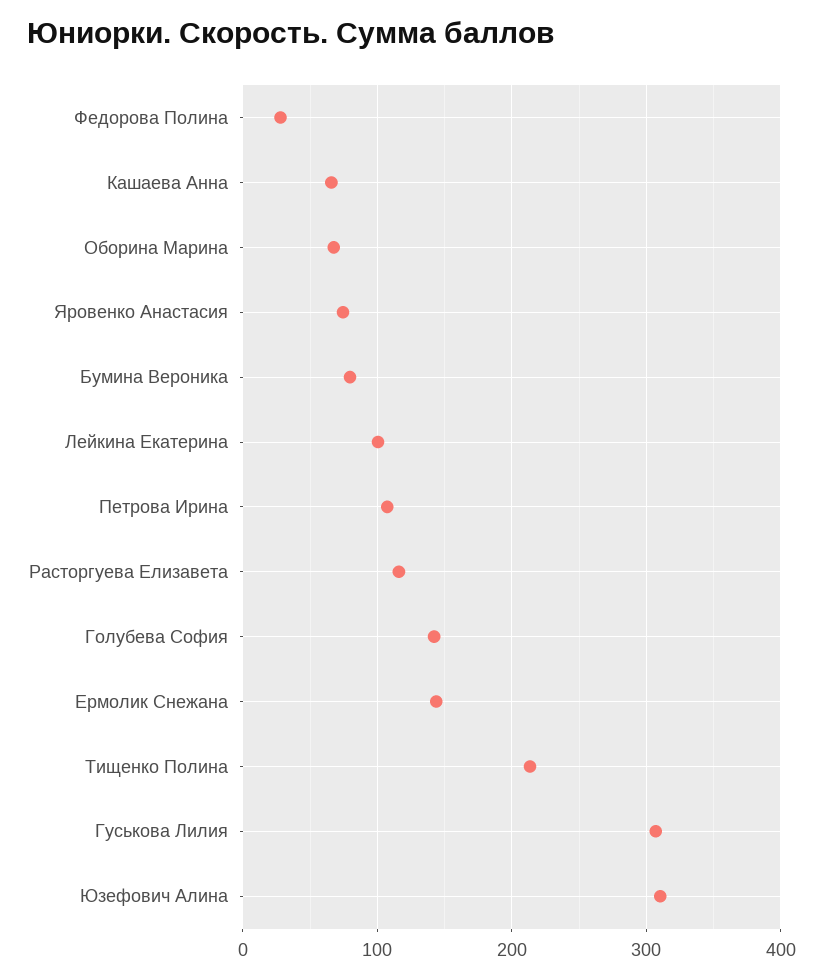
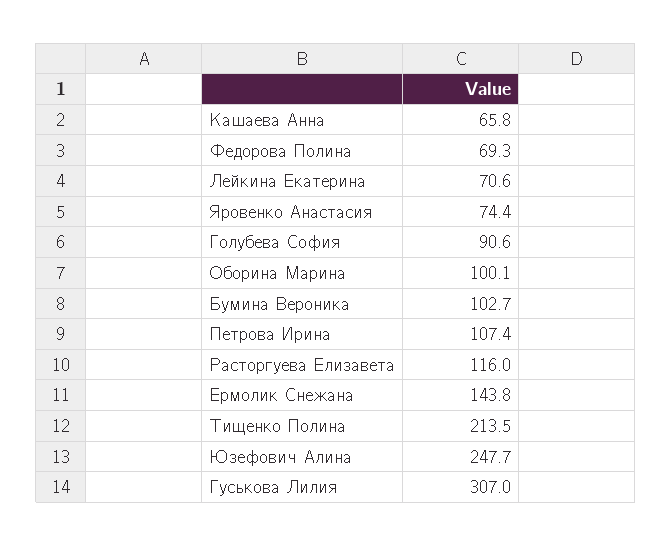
  {
-   "Федорова Полина": 30,
+   "Федорова Полина": 69.3,
    "Кашаева Анна": 65.8,
-   "Оборина Марина": 70,
+   "Оборина Марина": 100.1,
    "Яровенко Анастасия": 74.4,
-   "Бумина Вероника": 80,
+   "Бумина Вероника": 102.7,
-   "Лейкина Екатерина": 100,
+   "Лейкина Екатерина": 70.6,
    "Петрова Ирина": 107.4,
    "Расторгуева Елизавета": 116,
-   "Голубева София": 140,
+   "Голубева София": 90.6,
    "Ермолик Снежана": 143.8,
    "Тищенко Полина": 213.5,
    "Гуськова Лилия": 307,
-   "Юзефович Алина": 310
+   "Юзефович Алина": 247.7
  }

